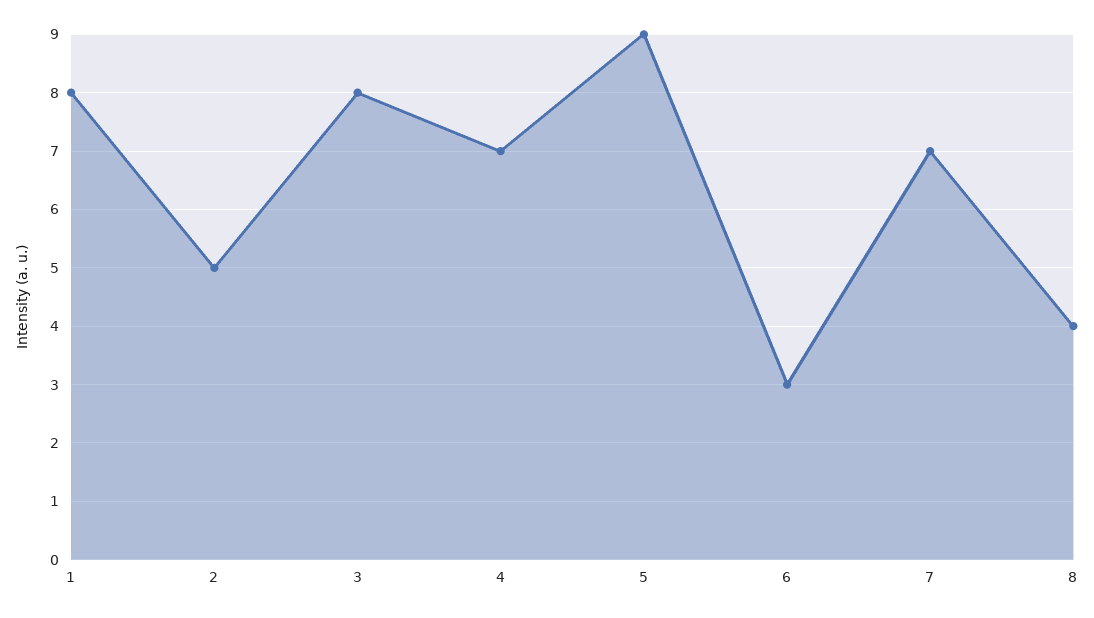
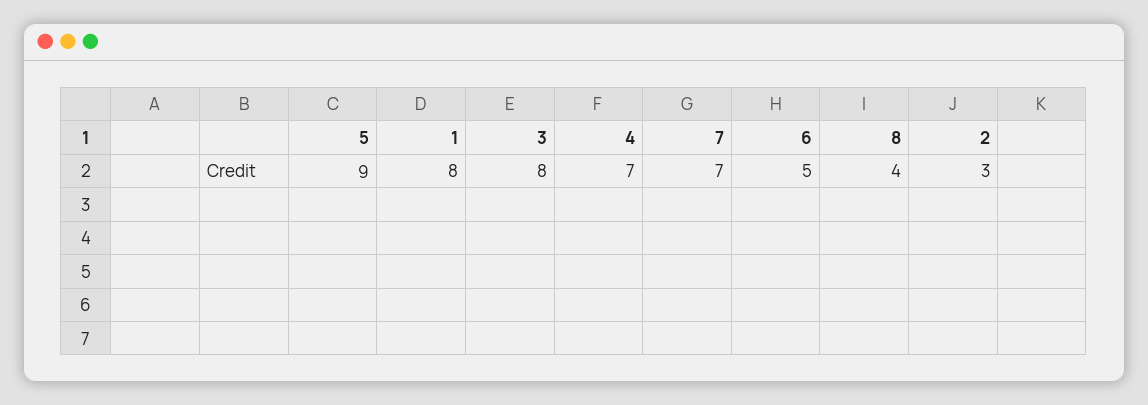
  {
    "1": 8,
-   "2": 5,
+   "2": 3,
    "3": 8,
    "4": 7,
    "5": 9,
-   "6": 3,
+   "6": 5,
    "7": 7,
    "8": 4
  }

